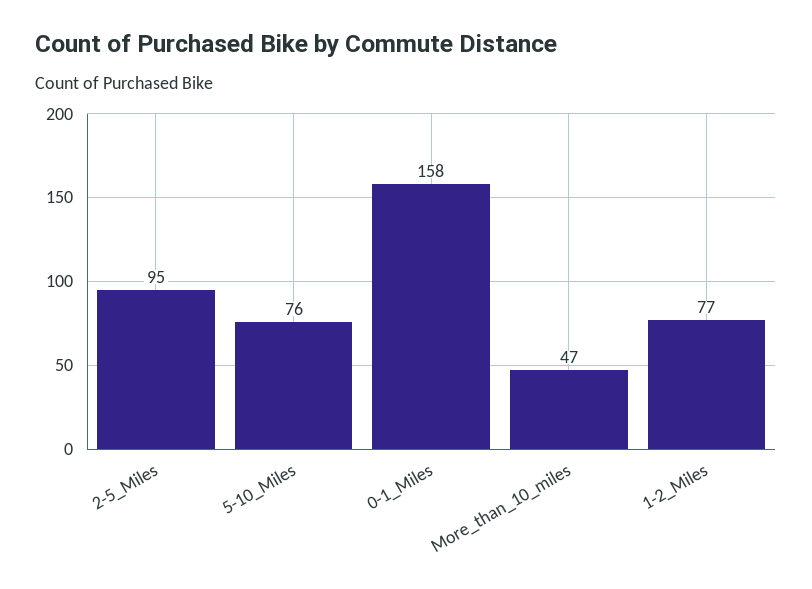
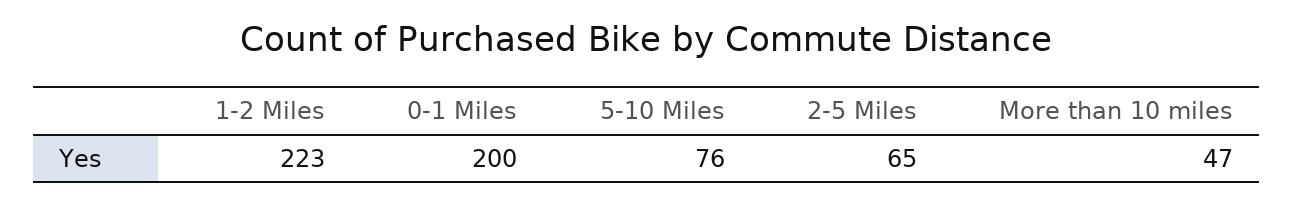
  {
-   "2-5_Miles": 95,
+   "2-5_Miles": 65,
    "5-10_Miles": 76,
-   "0-1_Miles": 158,
+   "0-1_Miles": 200,
    "More_than_10_miles": 47,
-   "1-2_Miles": 77
+   "1-2_Miles": 223
  }

